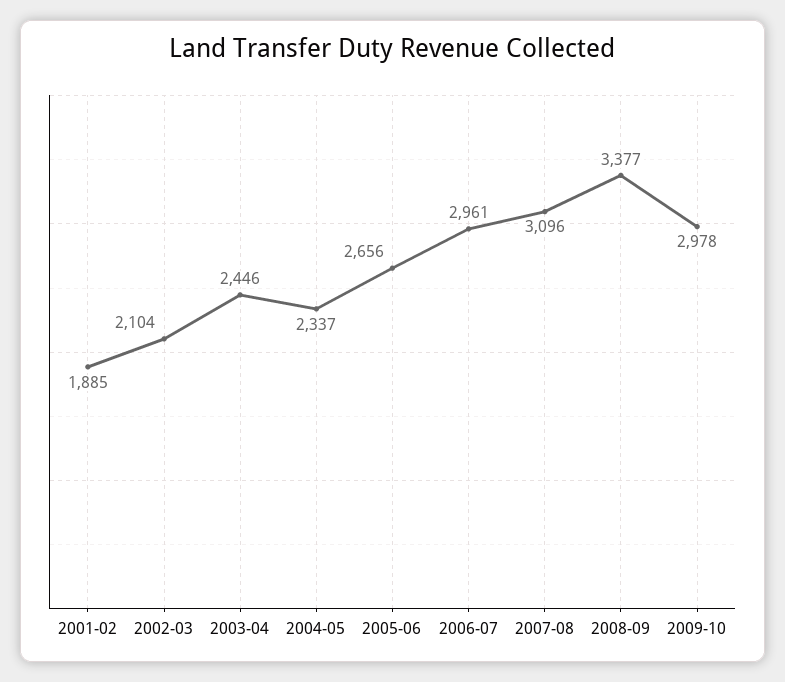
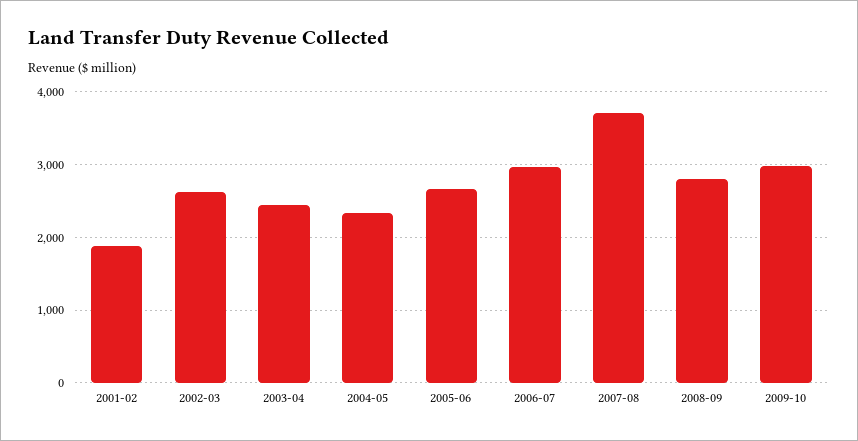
  {
    "2001-02": 1885,
-   "2002-03": 2104,
+   "2002-03": 2600,
    "2003-04": 2446,
    "2004-05": 2337,
    "2005-06": 2656,
    "2006-07": 2961,
-   "2007-08": 3096,
+   "2007-08": 3700,
-   "2008-09": 3377,
+   "2008-09": 2800,
    "2009-10": 2978
  }

